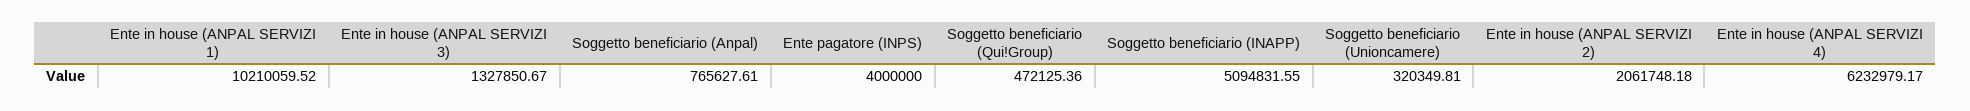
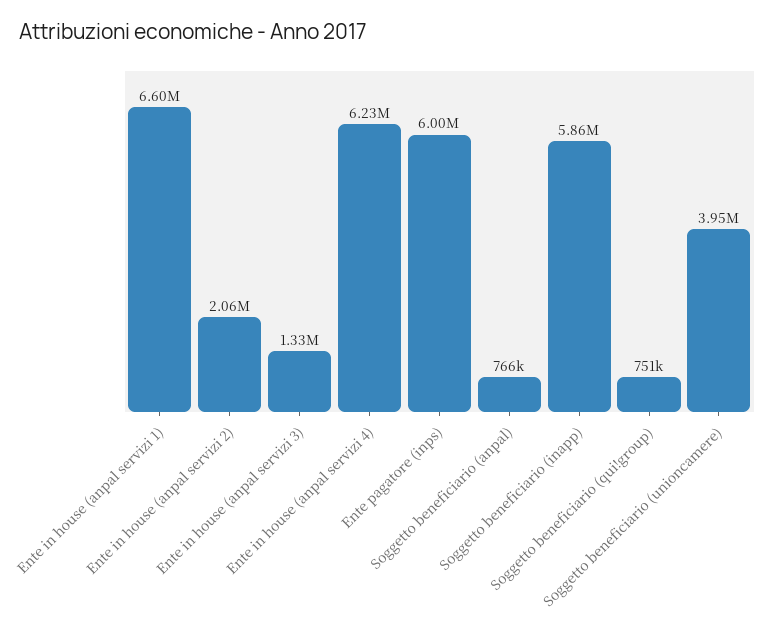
  {
-   "Ente in house (ANPAL SERVIZI 1)": 10210059.52,
+   "Ente in house (ANPAL SERVIZI 1)": 6600000,
    "Ente in house (ANPAL SERVIZI 3)": 1327850.67,
    "Soggetto beneficiario (Anpal)": 765627.61,
-   "Ente pagatore (INPS)": 4000000,
+   "Ente pagatore (INPS)": 6000000,
-   "Soggetto beneficiario (Qui!Group)": 472125.36,
+   "Soggetto beneficiario (Qui!Group)": 751000,
-   "Soggetto beneficiario (INAPP)": 5094831.55,
+   "Soggetto beneficiario (INAPP)": 5860000,
-   "Soggetto beneficiario (Unioncamere)": 320349.81,
+   "Soggetto beneficiario (Unioncamere)": 3950000,
    "Ente in house (ANPAL SERVIZI 2)": 2061748.18,
    "Ente in house (ANPAL SERVIZI 4)": 6232979.17
  }

